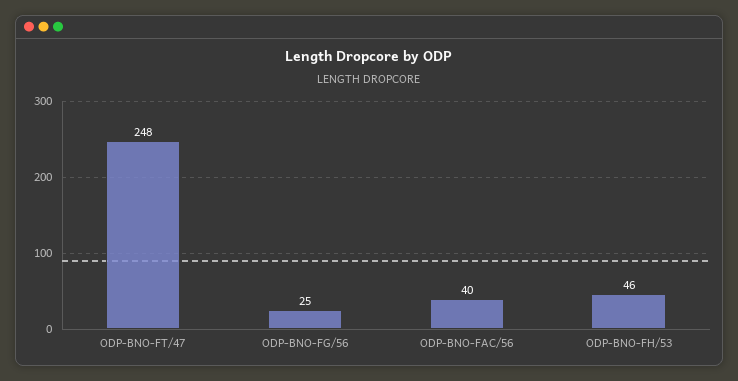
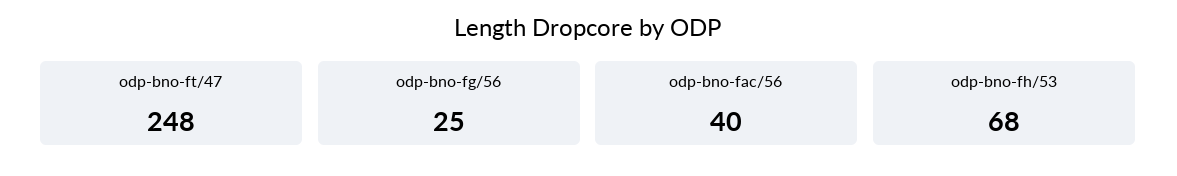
  {
    "ODP-BNO-FT/47": 248,
    "ODP-BNO-FG/56": 25,
    "ODP-BNO-FAC/56": 40,
-   "ODP-BNO-FH/53": 46
+   "ODP-BNO-FH/53": 68
  }

